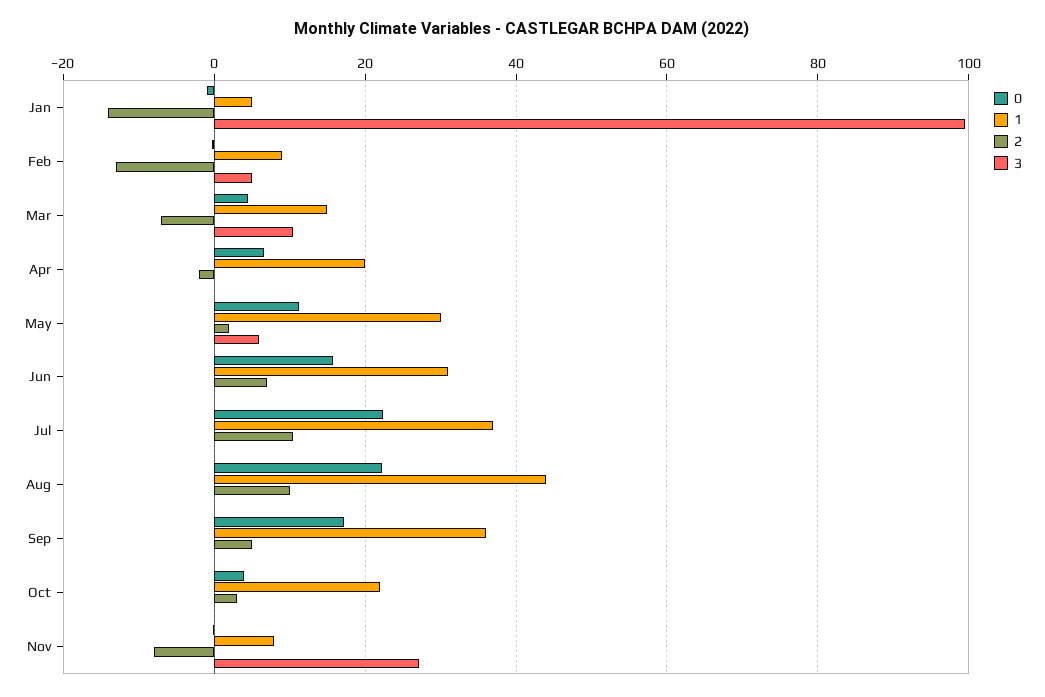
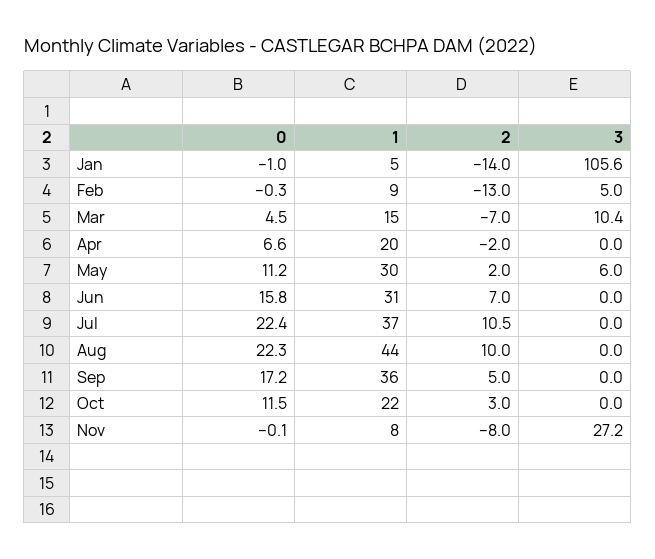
  {
    "0": {
      "Jan": -1,
      "Feb": -0.3,
      "Mar": 4.5,
      "Apr": 6.6,
      "May": 11.2,
      "Jun": 15.8,
      "Jul": 22.4,
      "Aug": 22.3,
      "Sep": 17.2,
-     "Oct": 4,
+     "Oct": 11.5,
      "Nov": -0.1
    },
    "1": {
      "Jan": 5,
      "Feb": 9,
      "Mar": 15,
      "Apr": 20,
      "May": 30,
      "Jun": 31,
      "Jul": 37,
      "Aug": 44,
      "Sep": 36,
      "Oct": 22,
      "Nov": 8
    },
    "2": {
      "Jan": -14,
      "Feb": -13,
      "Mar": -7,
      "Apr": -2,
      "May": 2,
      "Jun": 7,
      "Jul": 10.5,
      "Aug": 10,
      "Sep": 5,
      "Oct": 3,
      "Nov": -8
    },
    "3": {
-     "Jan": 100,
+     "Jan": 105.6,
      "Feb": 5,
      "Mar": 10.4,
      "Apr": 0,
      "May": 6,
      "Jun": 0,
      "Jul": 0,
      "Aug": 0,
      "Sep": 0,
      "Oct": 0,
      "Nov": 27.2
    }
  }

